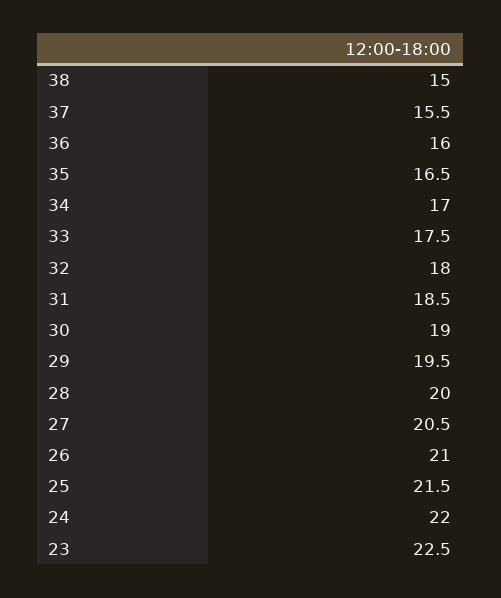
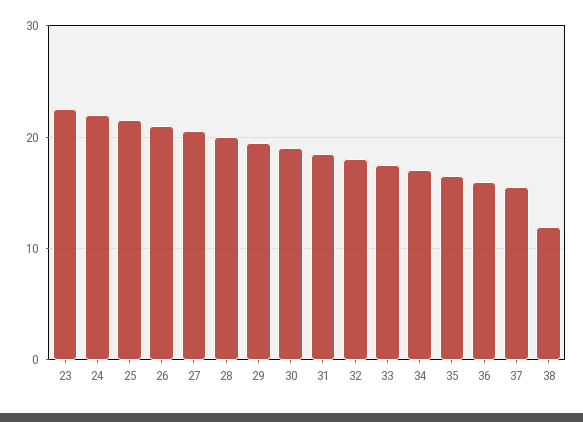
  {
-   "38": 15,
+   "38": 12,
    "37": 15.5,
    "36": 16,
    "35": 16.5,
    "34": 17,
    "33": 17.5,
    "32": 18,
    "31": 18.5,
    "30": 19,
    "29": 19.5,
    "28": 20,
    "27": 20.5,
    "26": 21,
    "25": 21.5,
    "24": 22,
    "23": 22.5
  }

